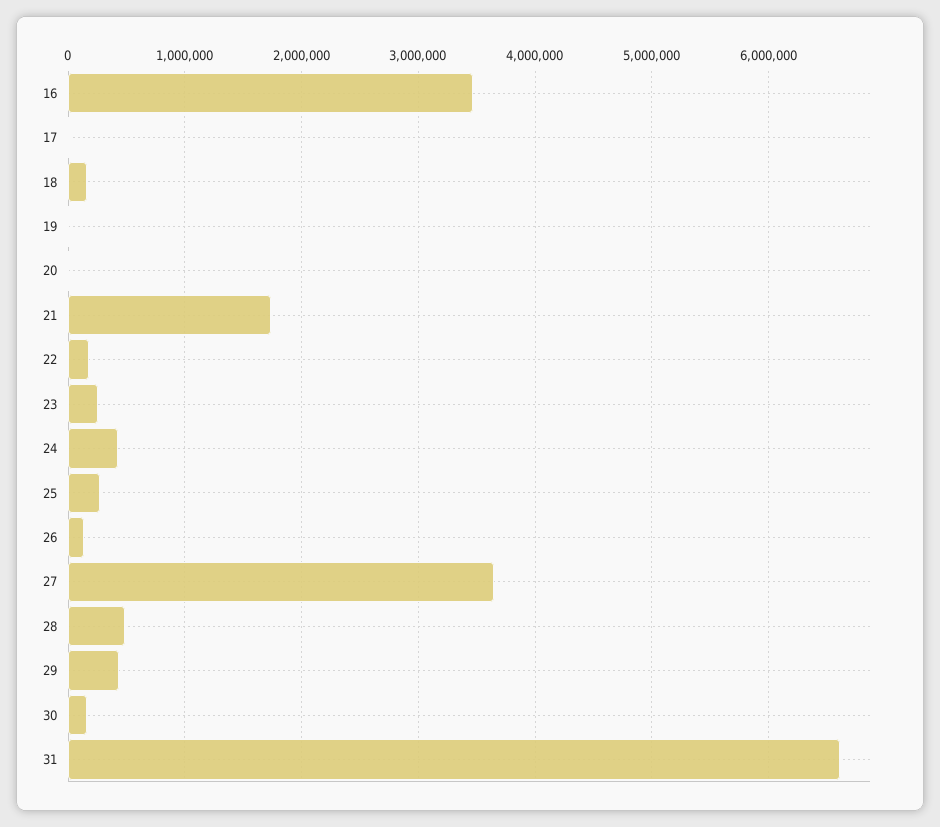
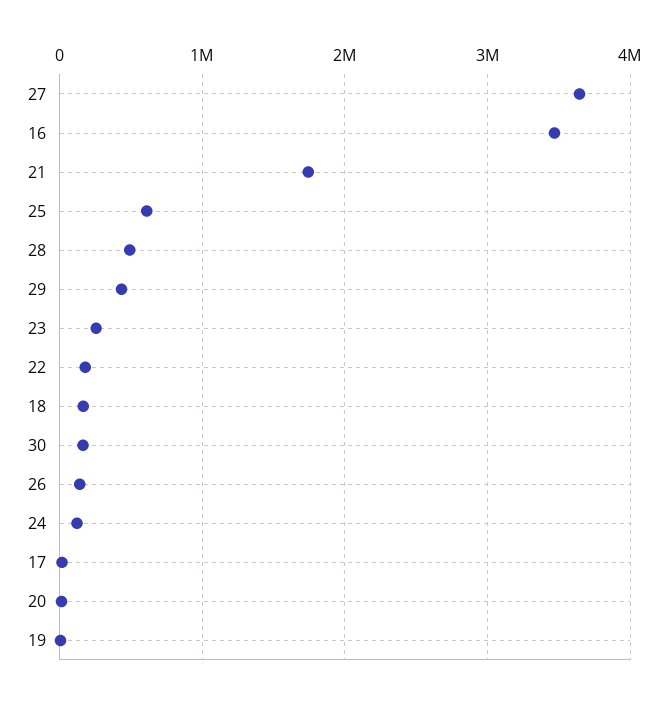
  {
    "16": 3500000,
    "17": 0,
    "18": 200000,
    "19": 0,
    "20": 0,
    "21": 1700000,
    "22": 200000,
    "23": 300000,
-   "24": 400000,
+   "24": 100000,
-   "25": 300000,
+   "25": 600000,
    "26": 100000,
    "27": 3600000,
    "28": 500000,
    "29": 400000,
-   "30": 200000,
+   "30": 200000
-   "31": 6600000
  }

